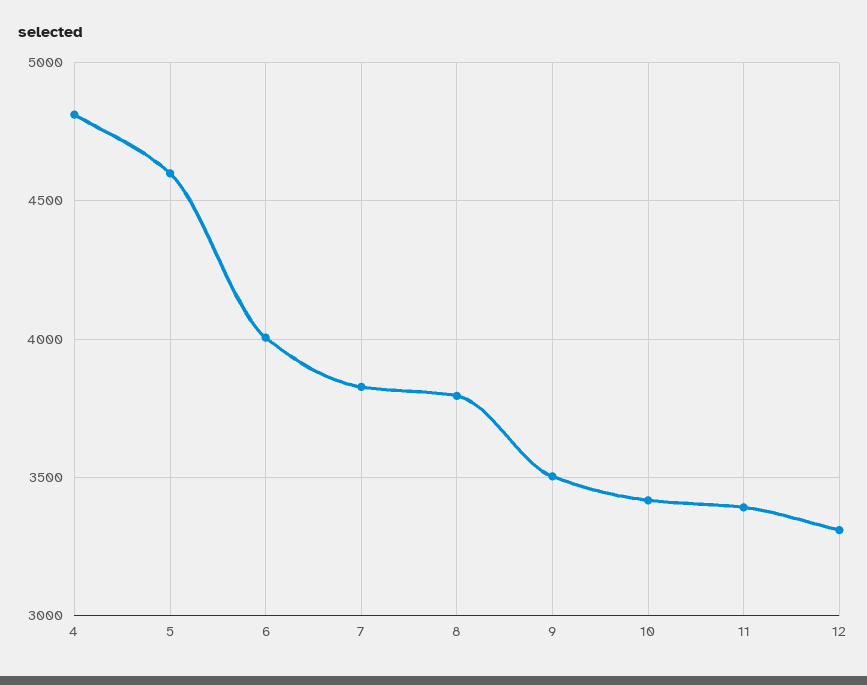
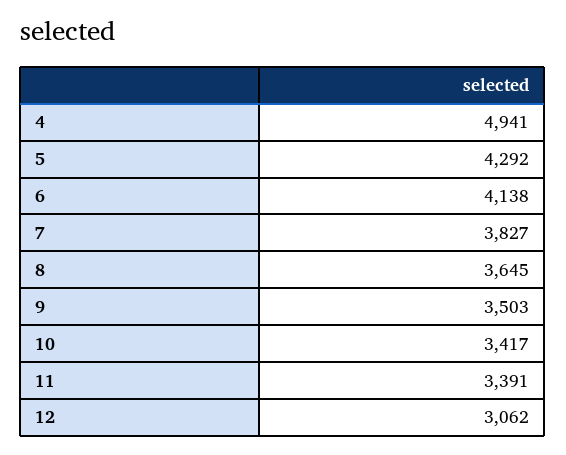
  {
-   "4": 4800,
+   "4": 4941,
-   "5": 4600,
+   "5": 4292,
-   "6": 4000,
+   "6": 4138,
    "7": 3827,
-   "8": 3800,
+   "8": 3645,
    "9": 3503,
    "10": 3417,
    "11": 3391,
-   "12": 3300
+   "12": 3062
  }

